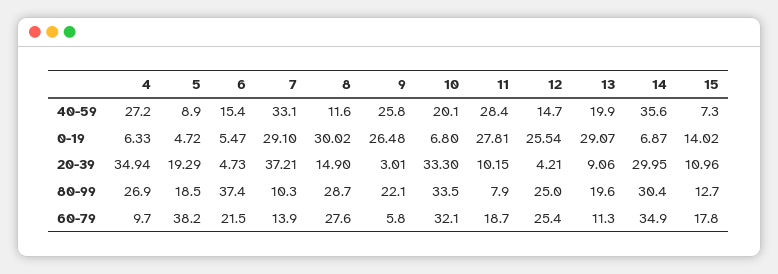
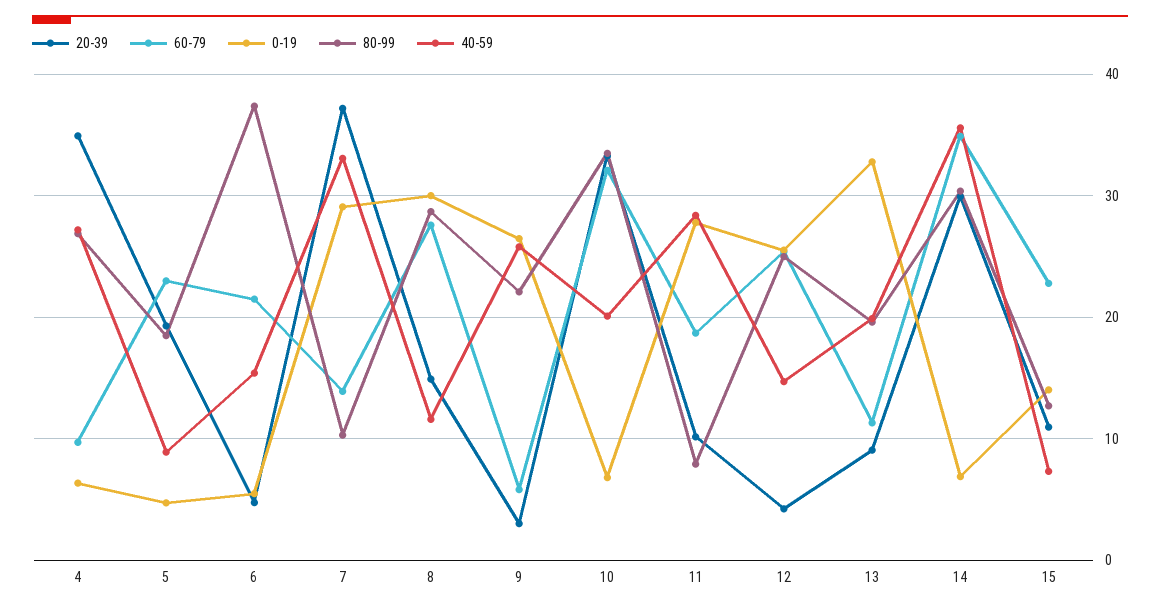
  {
    "40-59": {
      "4": 27.2,
      "5": 8.9,
      "6": 15.4,
      "7": 33.1,
      "8": 11.6,
      "9": 25.8,
      "10": 20.1,
      "11": 28.4,
      "12": 14.7,
      "13": 19.9,
      "14": 35.6,
      "15": 7.3
    },
    "0-19": {
      "4": 6.33,
      "5": 4.72,
      "6": 5.47,
      "7": 29.1,
      "8": 30.02,
      "9": 26.48,
      "10": 6.8,
      "11": 27.81,
      "12": 25.54,
-     "13": 29.07,
+     "13": 33,
      "14": 6.87,
      "15": 14.02
    },
    "20-39": {
      "4": 34.94,
      "5": 19.29,
      "6": 4.73,
      "7": 37.21,
      "8": 14.9,
      "9": 3.01,
      "10": 33.3,
      "11": 10.15,
      "12": 4.21,
      "13": 9.06,
      "14": 29.95,
      "15": 10.96
    },
    "80-99": {
      "4": 26.9,
      "5": 18.5,
      "6": 37.4,
      "7": 10.3,
      "8": 28.7,
      "9": 22.1,
      "10": 33.5,
      "11": 7.9,
      "12": 25,
      "13": 19.6,
      "14": 30.4,
      "15": 12.7
    },
    "60-79": {
      "4": 9.7,
-     "5": 38.2,
+     "5": 23,
      "6": 21.5,
      "7": 13.9,
      "8": 27.6,
      "9": 5.8,
      "10": 32.1,
      "11": 18.7,
      "12": 25.4,
      "13": 11.3,
      "14": 34.9,
-     "15": 17.8
+     "15": 23
    }
  }

